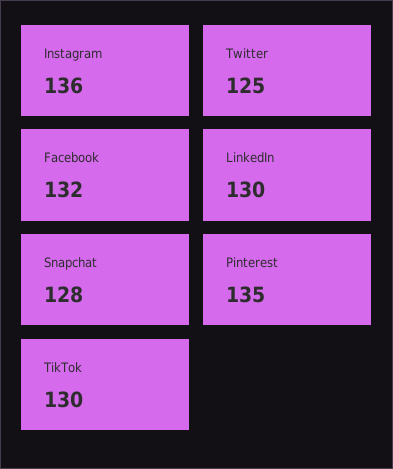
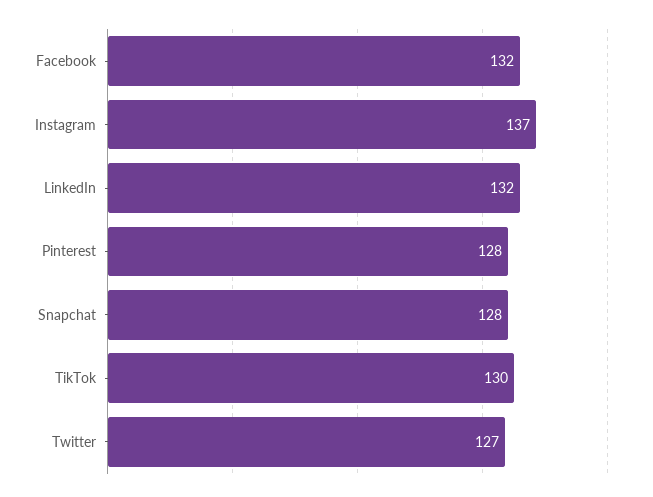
  {
-   "Instagram": 136,
+   "Instagram": 137,
-   "Twitter": 125,
+   "Twitter": 127,
    "Facebook": 132,
-   "LinkedIn": 130,
+   "LinkedIn": 132,
    "Snapchat": 128,
-   "Pinterest": 135,
+   "Pinterest": 128,
    "TikTok": 130
  }

